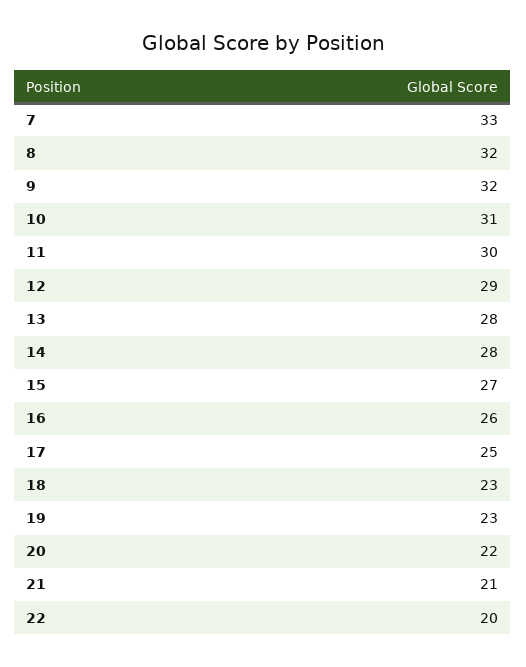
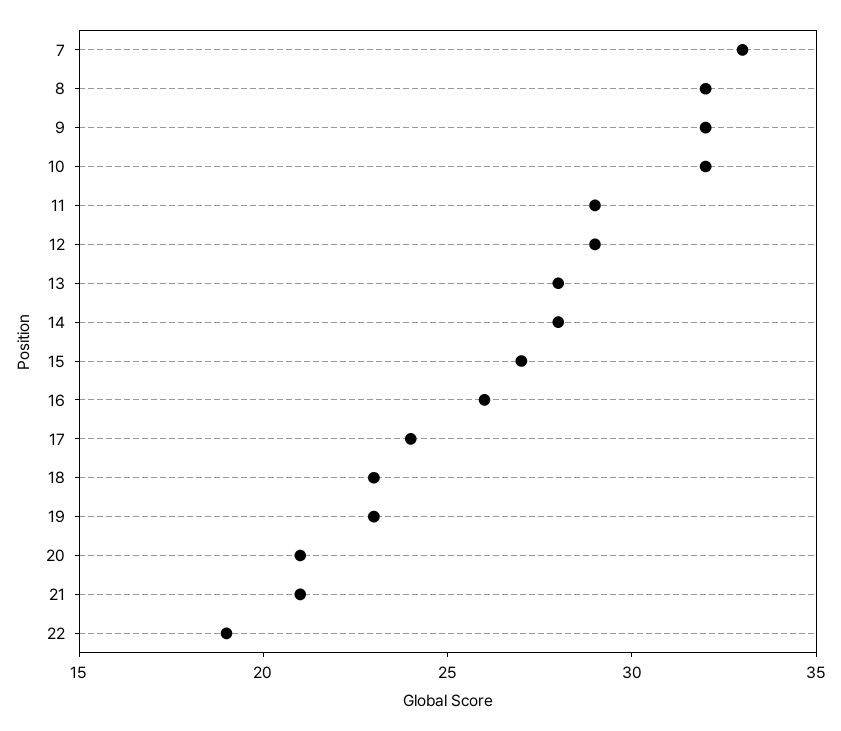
  {
    "7": 33,
    "8": 32,
    "9": 32,
-   "10": 31,
+   "10": 32,
-   "11": 30,
+   "11": 29,
    "12": 29,
    "13": 28,
    "14": 28,
    "15": 27,
    "16": 26,
-   "17": 25,
+   "17": 24,
    "18": 23,
    "19": 23,
-   "20": 22,
+   "20": 21,
    "21": 21,
-   "22": 20
+   "22": 19
  }

